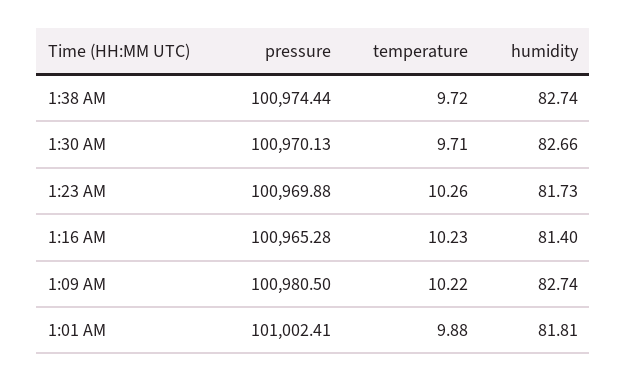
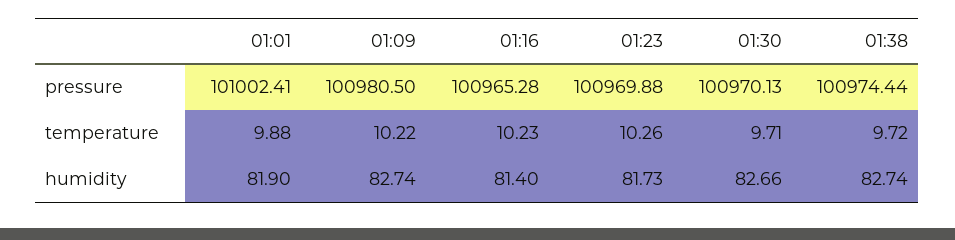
  {
    "pressure": {
      "1:38 AM": 100974.44,
      "1:30 AM": 100970.13,
      "1:23 AM": 100969.88,
      "1:16 AM": 100965.28,
      "1:09 AM": 100980.5,
      "1:01 AM": 101002.41
    },
    "temperature": {
      "1:38 AM": 9.72,
      "1:30 AM": 9.71,
      "1:23 AM": 10.26,
      "1:16 AM": 10.23,
      "1:09 AM": 10.22,
      "1:01 AM": 9.88
    },
    "humidity": {
      "1:38 AM": 82.74,
      "1:30 AM": 82.66,
      "1:23 AM": 81.73,
      "1:16 AM": 81.4,
      "1:09 AM": 82.74,
-     "1:01 AM": 81.81
+     "1:01 AM": 81.9
    }
  }

